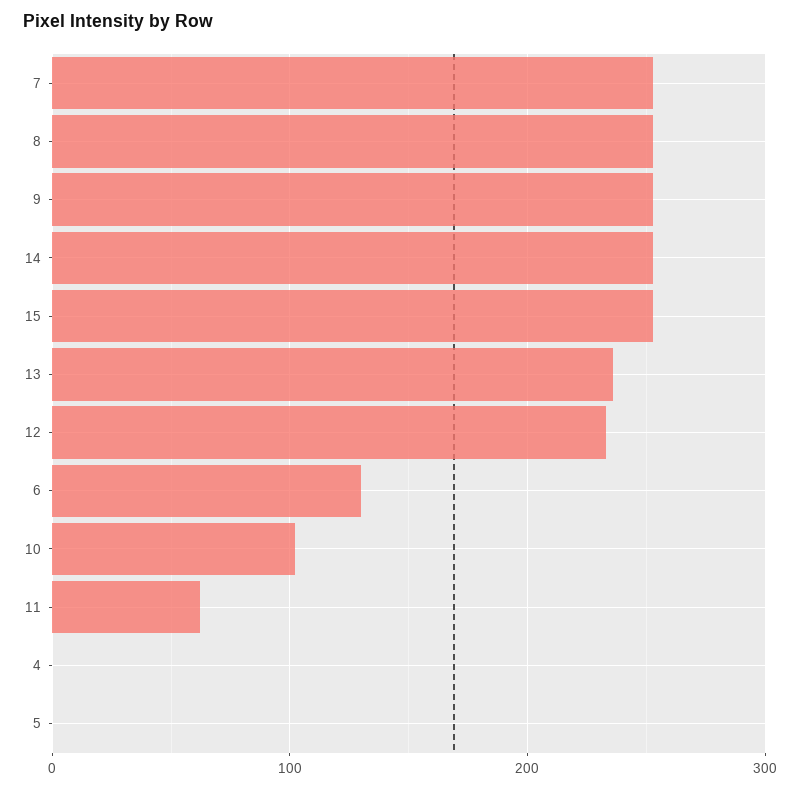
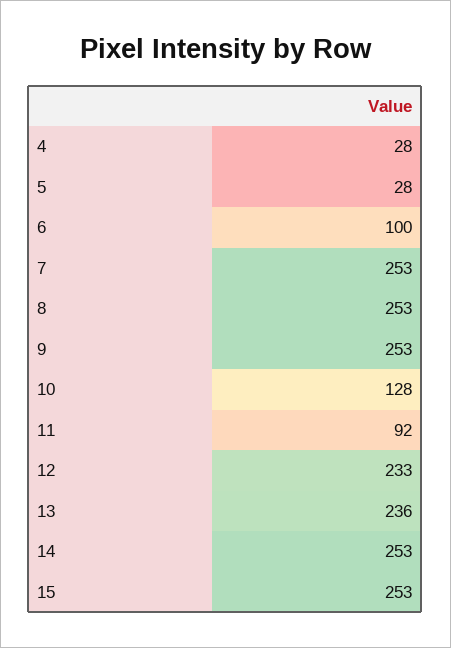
  {
    "7": 253,
    "8": 253,
    "9": 253,
    "14": 253,
    "15": 253,
    "13": 236,
    "12": 233,
-   "6": 130,
+   "6": 100,
-   "10": 100,
+   "10": 128,
-   "11": 60,
+   "11": 92,
-   "4": 0,
+   "4": 28,
-   "5": 0
+   "5": 28
  }

